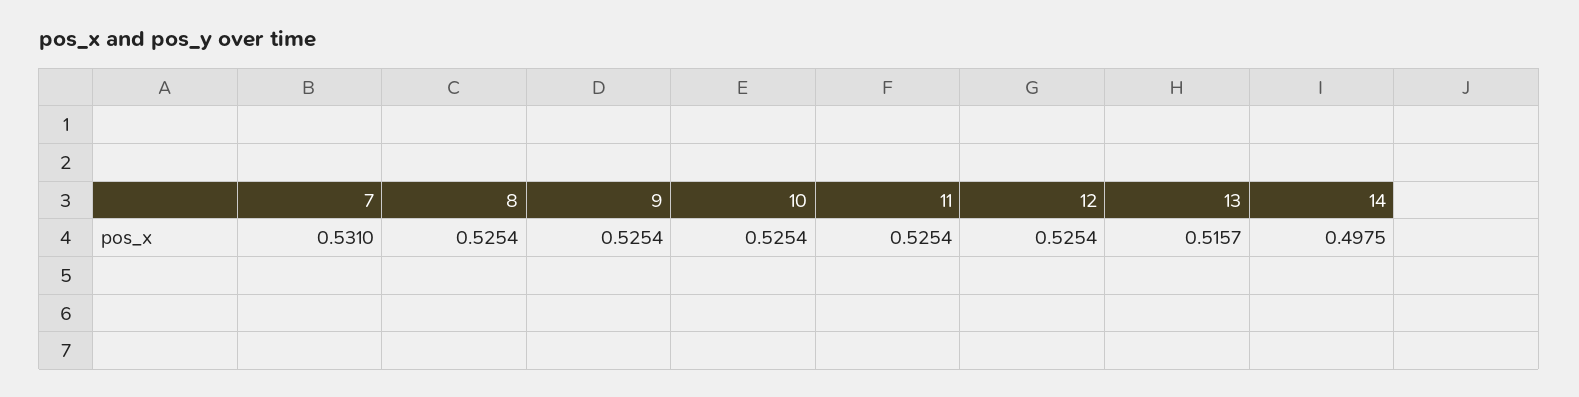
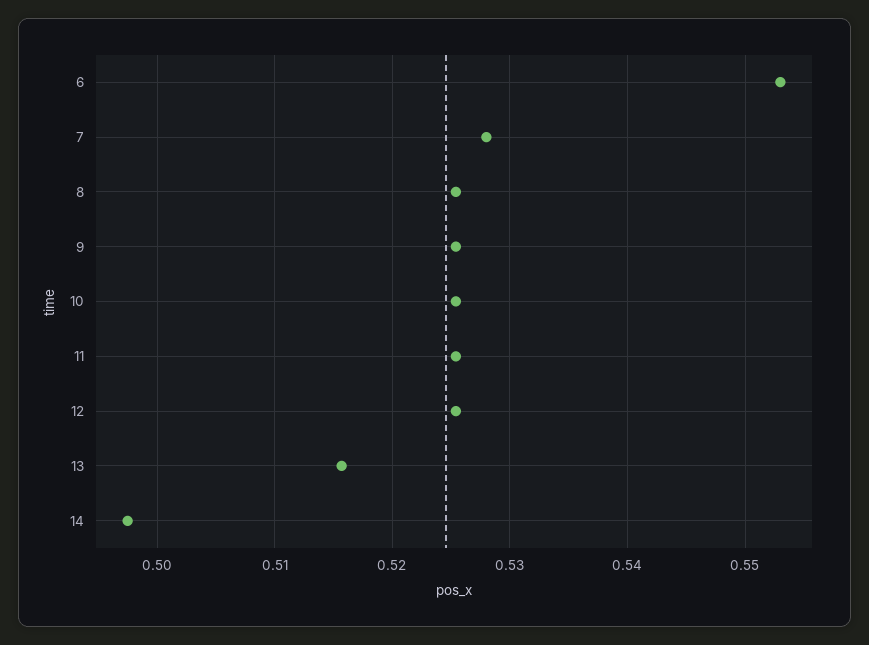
  {
-   "7": 0.531,
+   "7": 0.528,
    "8": 0.5254,
    "9": 0.5254,
    "10": 0.5254,
    "11": 0.5254,
    "12": 0.5254,
    "13": 0.5157,
-   "14": 0.4975
+   "14": 0.4975,
+   "6": 0.553
  }

